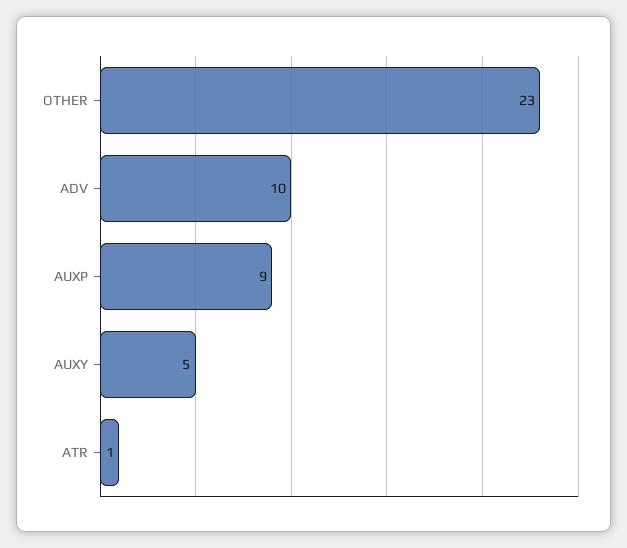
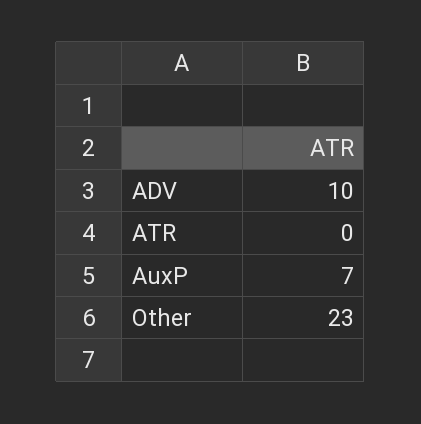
  {
    "OTHER": 23,
    "ADV": 10,
-   "AUXP": 9,
+   "AUXP": 7,
-   "AUXY": 5,
-   "ATR": 1
+   "ATR": 0
  }

